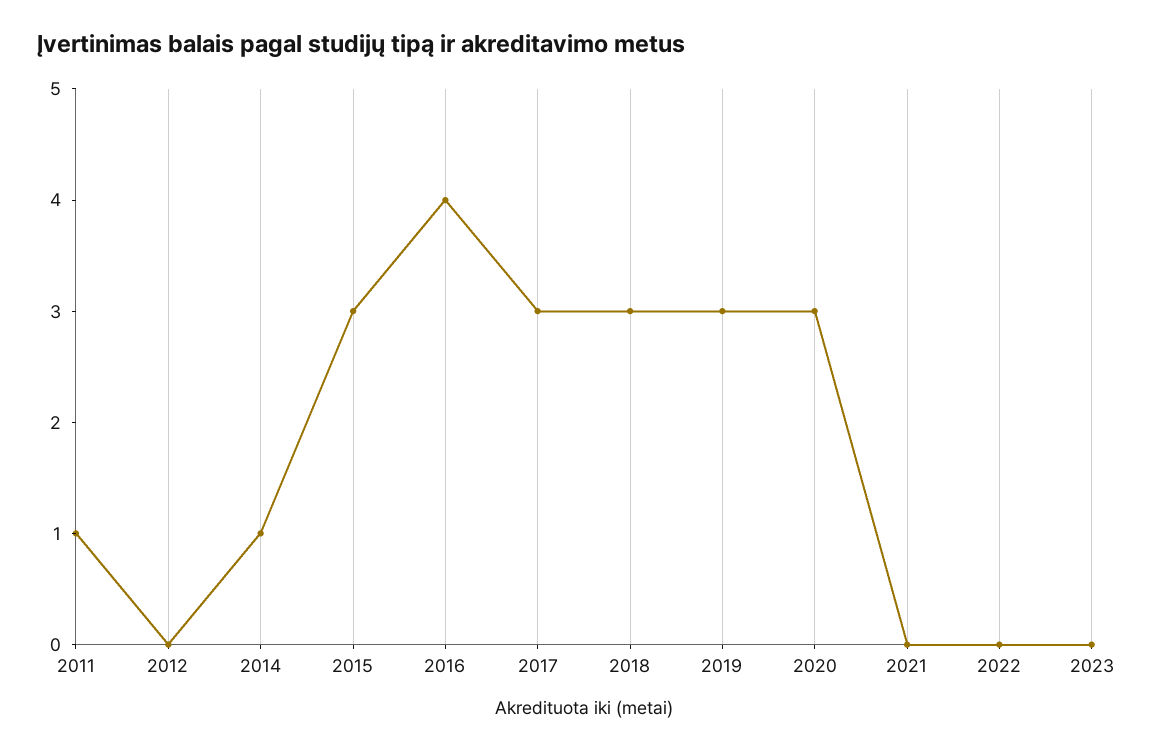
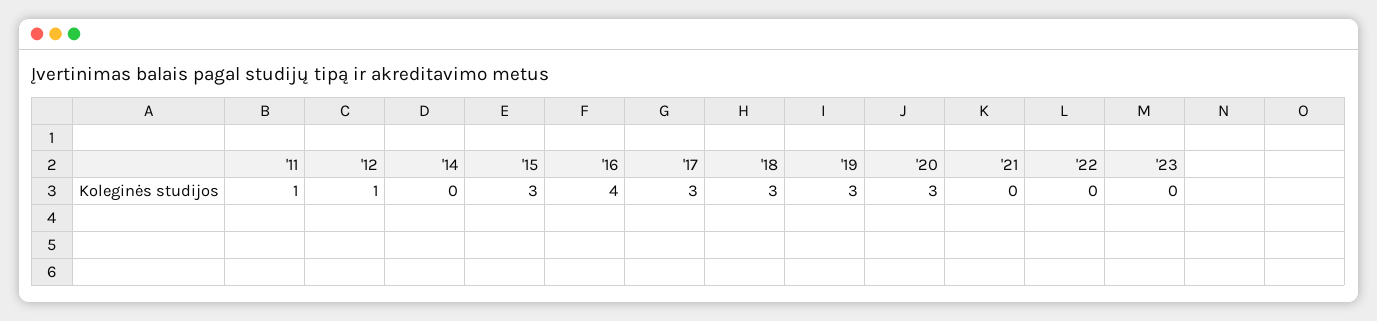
  {
    "2011": 1,
-   "2012": 0,
+   "2012": 1,
-   "2014": 1,
+   "2014": 0,
    "2015": 3,
    "2016": 4,
    "2017": 3,
    "2018": 3,
    "2019": 3,
    "2020": 3,
    "2021": 0,
    "2022": 0,
    "2023": 0
  }

